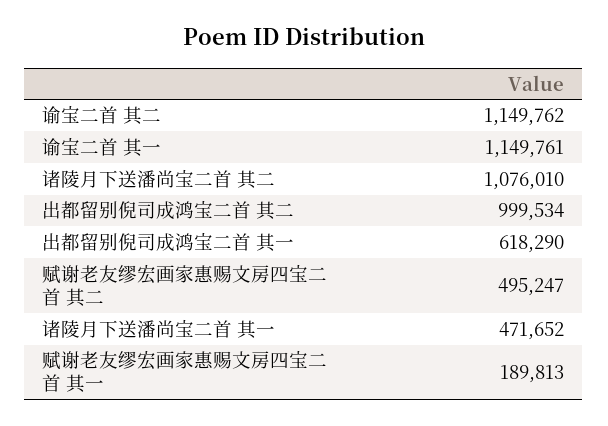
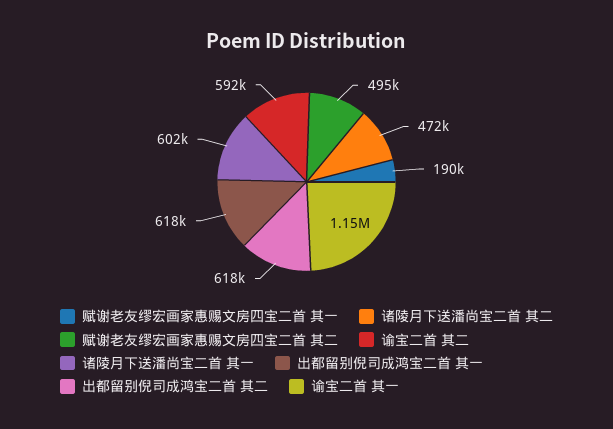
  {
-   "谕宝二首 其二": 1149762,
+   "谕宝二首 其二": 592000,
    "谕宝二首 其一": 1149761,
-   "诸陵月下送潘尚宝二首 其二": 1076010,
+   "诸陵月下送潘尚宝二首 其二": 472000,
-   "出都留别倪司成鸿宝二首 其二": 999534,
+   "出都留别倪司成鸿宝二首 其二": 618000,
    "出都留别倪司成鸿宝二首 其一": 618290,
    "赋谢老友缪宏画家惠赐文房四宝二首 其二": 495247,
-   "诸陵月下送潘尚宝二首 其一": 471652,
+   "诸陵月下送潘尚宝二首 其一": 602000,
    "赋谢老友缪宏画家惠赐文房四宝二首 其一": 189813
  }

